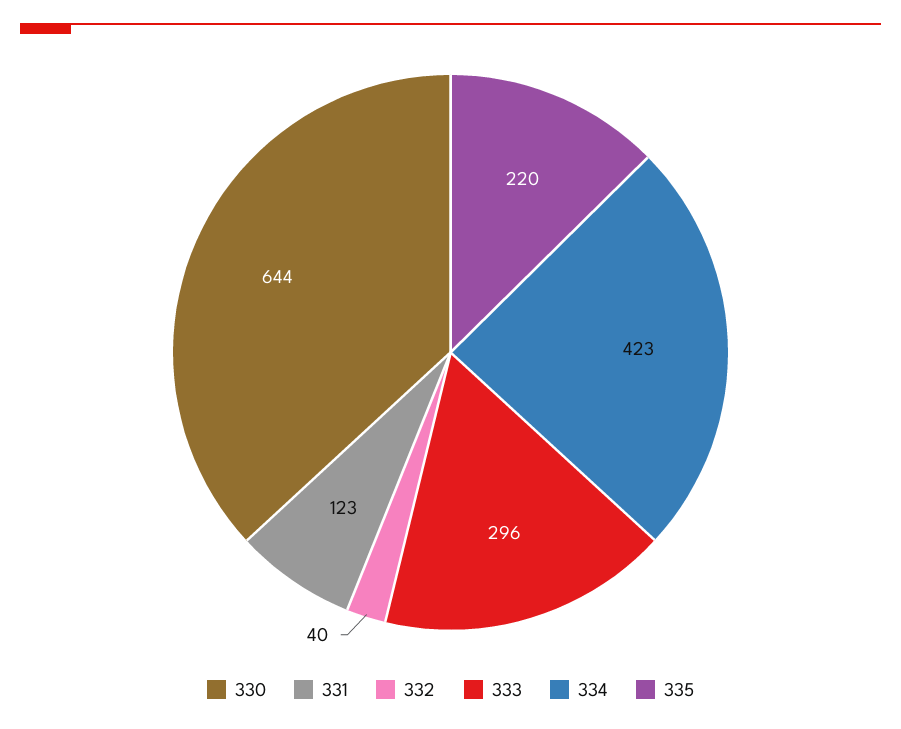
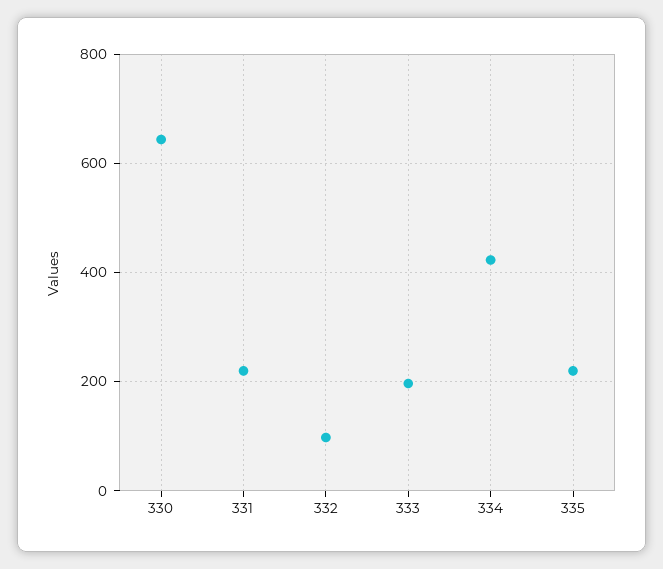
  {
    "330": 644,
-   "331": 123,
+   "331": 220,
-   "332": 40,
+   "332": 100,
-   "333": 296,
+   "333": 200,
    "334": 423,
    "335": 220
  }

